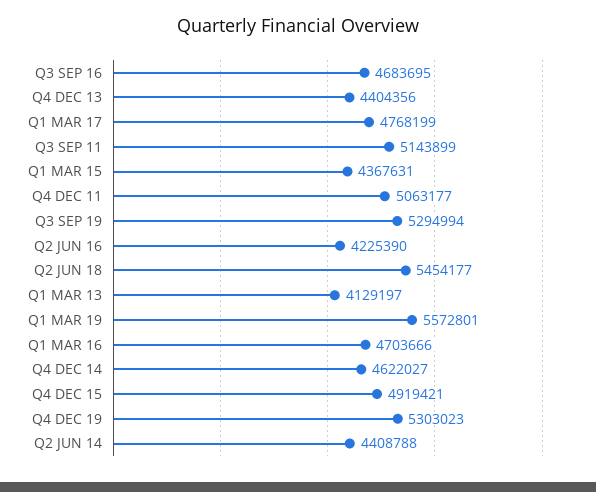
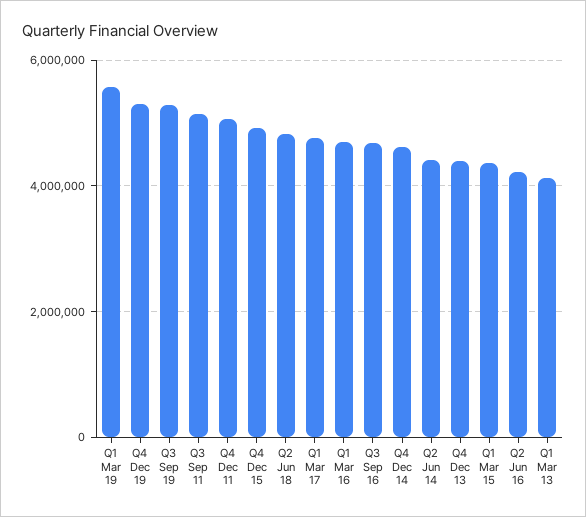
  {
    "Q3 SEP 16": 4683695,
    "Q4 DEC 13": 4404356,
    "Q1 MAR 17": 4768199,
    "Q3 SEP 11": 5143899,
    "Q1 MAR 15": 4367631,
    "Q4 DEC 11": 5063177,
    "Q3 SEP 19": 5294994,
    "Q2 JUN 16": 4225390,
-   "Q2 JUN 18": 5454177,
+   "Q2 JUN 18": 4800000,
    "Q1 MAR 13": 4129197,
    "Q1 MAR 19": 5572801,
    "Q1 MAR 16": 4703666,
    "Q4 DEC 14": 4622027,
    "Q4 DEC 15": 4919421,
    "Q4 DEC 19": 5303023,
    "Q2 JUN 14": 4408788
  }

